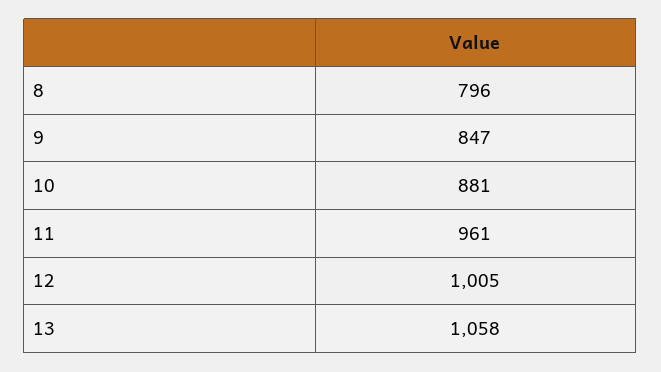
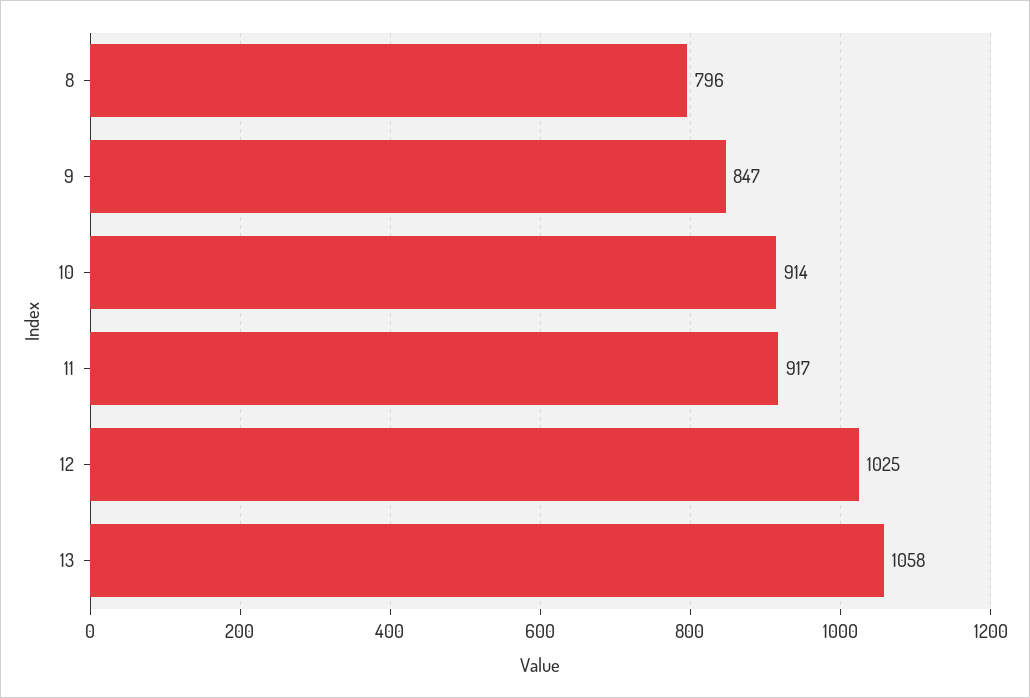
  {
    "8": 796,
    "9": 847,
-   "10": 881,
+   "10": 914,
-   "11": 961,
+   "11": 917,
-   "12": 1005,
+   "12": 1025,
    "13": 1058
  }

